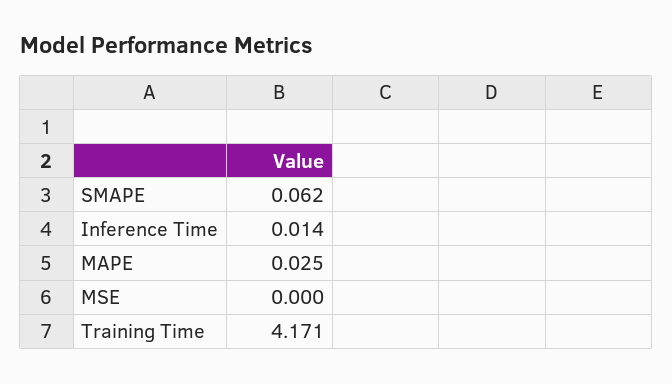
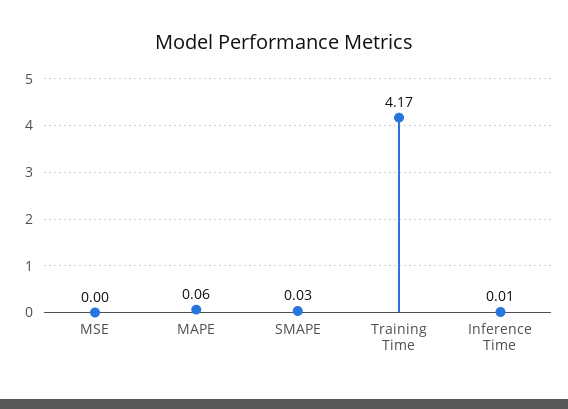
  {
-   "SMAPE": 0.062,
+   "SMAPE": 0.03,
    "Inference Time": 0.014,
-   "MAPE": 0.025,
+   "MAPE": 0.06,
    "MSE": 0,
    "Training Time": 4.171
  }

